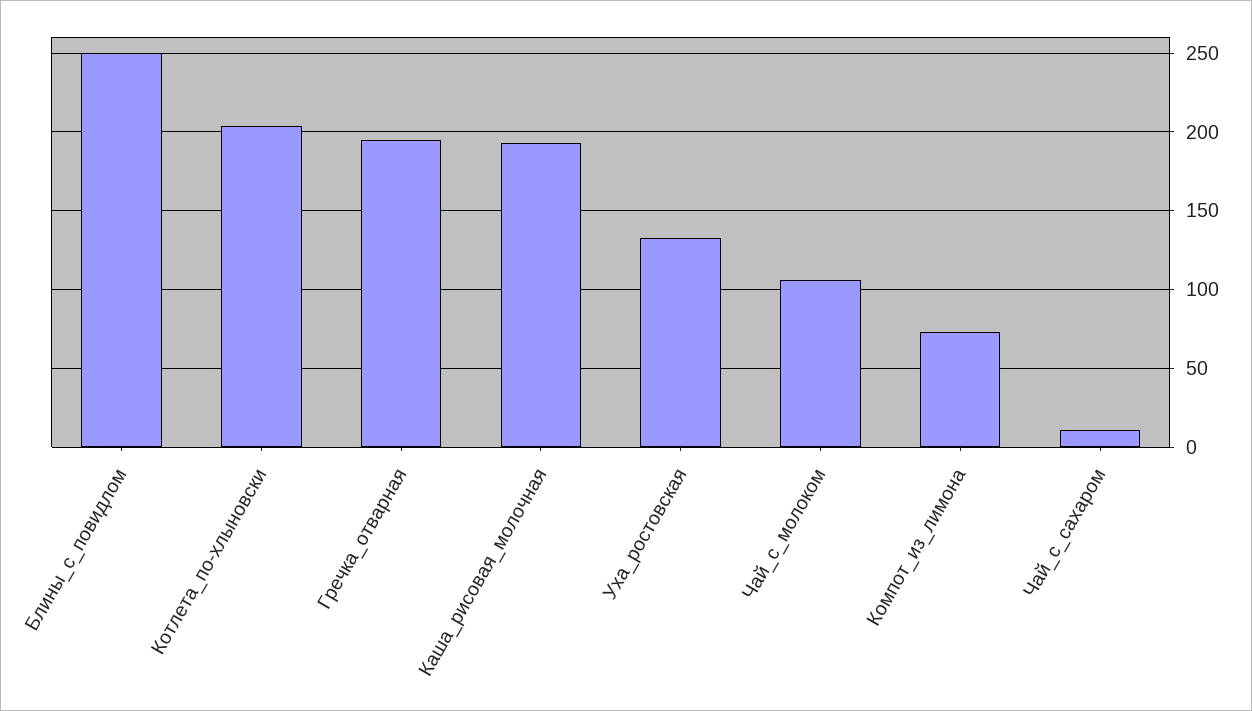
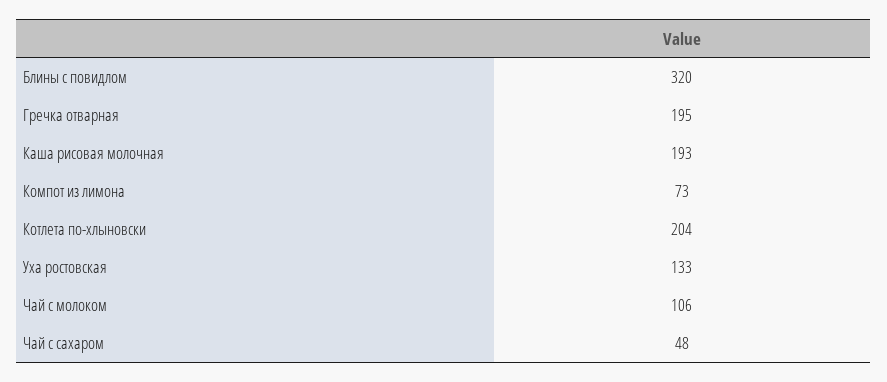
  {
-   "Блины_с_повидлом": 250,
+   "Блины_с_повидлом": 320,
    "Котлета_по-хлыновски": 204,
    "Гречка_отварная": 195,
    "Каша_рисовая_молочная": 193,
    "Уха_ростовская": 133,
    "Чай_с_молоком": 106,
    "Компот_из_лимона": 73,
-   "Чай_с_сахаром": 10
+   "Чай_с_сахаром": 48
  }

